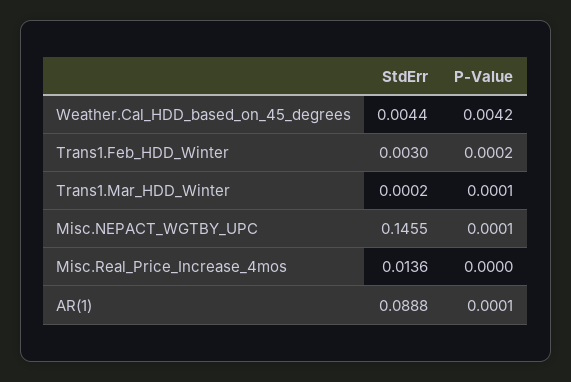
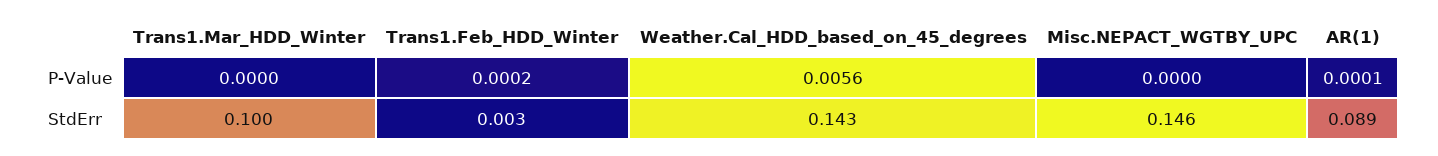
  {
    "StdErr": {
-     "Weather.Cal_HDD_based_on_45_degrees": 0.0044,
+     "Weather.Cal_HDD_based_on_45_degrees": 0.143,
      "Trans1.Feb_HDD_Winter": 0.003,
-     "Trans1.Mar_HDD_Winter": 0.0002,
+     "Trans1.Mar_HDD_Winter": 0.1,
      "Misc.NEPACT_WGTBY_UPC": 0.1455,
-     "Misc.Real_Price_Increase_4mos": 0.0136,
      "AR(1)": 0.0888
    },
    "P-Value": {
-     "Weather.Cal_HDD_based_on_45_degrees": 0.0042,
+     "Weather.Cal_HDD_based_on_45_degrees": 0.0056,
      "Trans1.Feb_HDD_Winter": 0.0002,
-     "Trans1.Mar_HDD_Winter": 0.0001,
+     "Trans1.Mar_HDD_Winter": 0,
-     "Misc.NEPACT_WGTBY_UPC": 0.0001,
+     "Misc.NEPACT_WGTBY_UPC": 0,
-     "Misc.Real_Price_Increase_4mos": 0,
      "AR(1)": 0.0001
    }
  }

